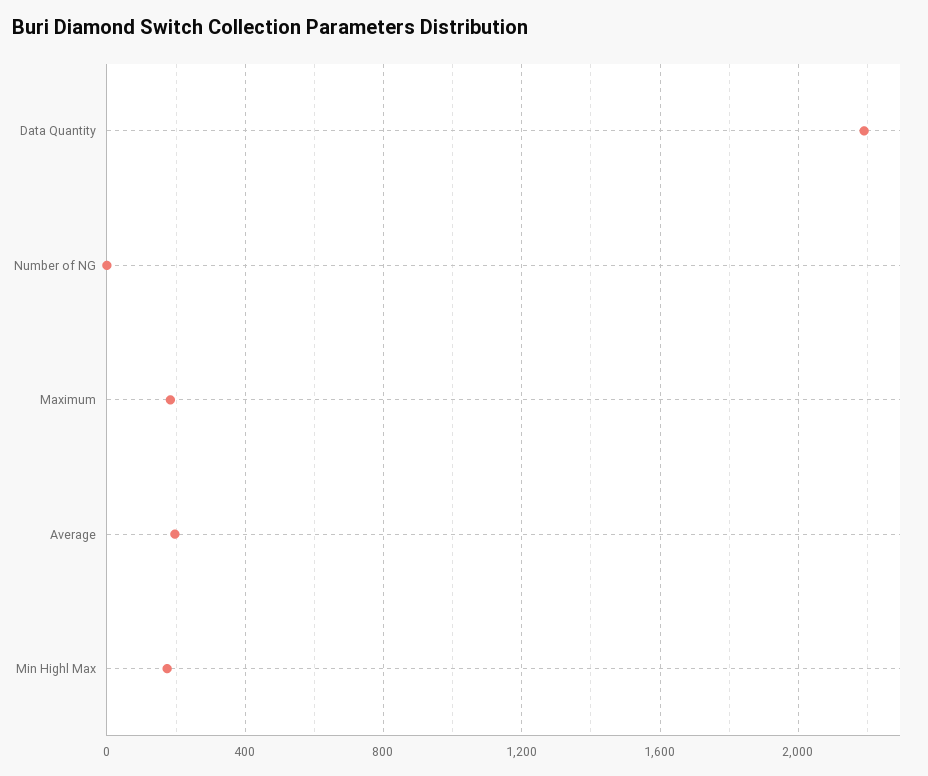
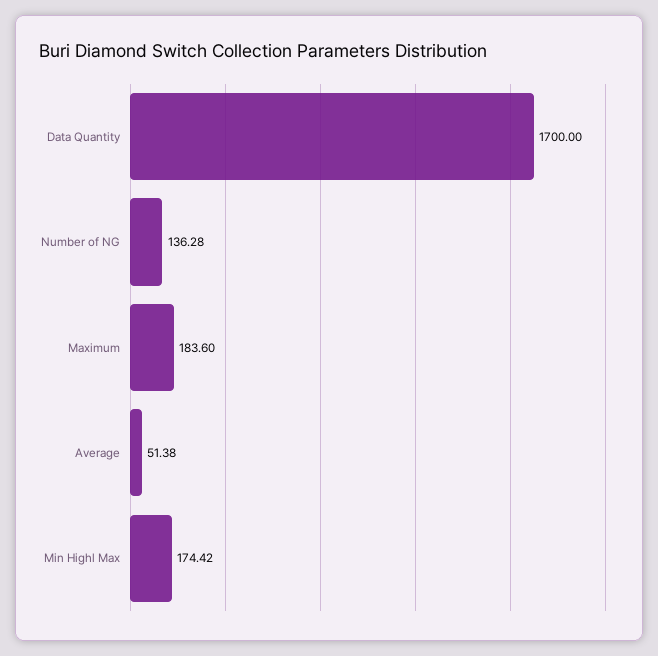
  {
-   "Data Quantity": 2200,
+   "Data Quantity": 1700,
-   "Number of NG": 0,
+   "Number of NG": 136.28,
    "Maximum": 183.6,
-   "Average": 200,
+   "Average": 51.38,
    "Min Highl Max": 174.42
  }

